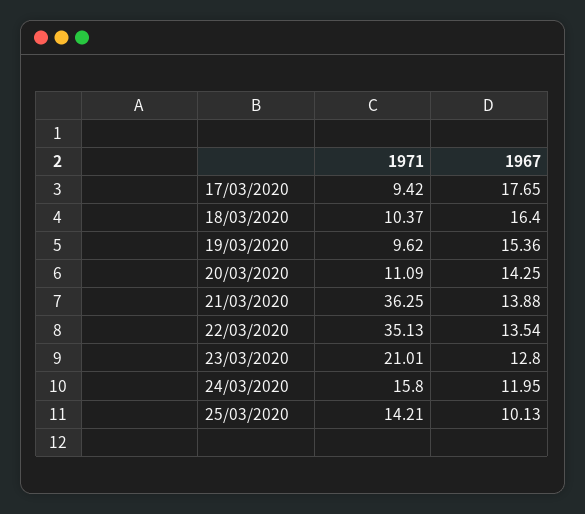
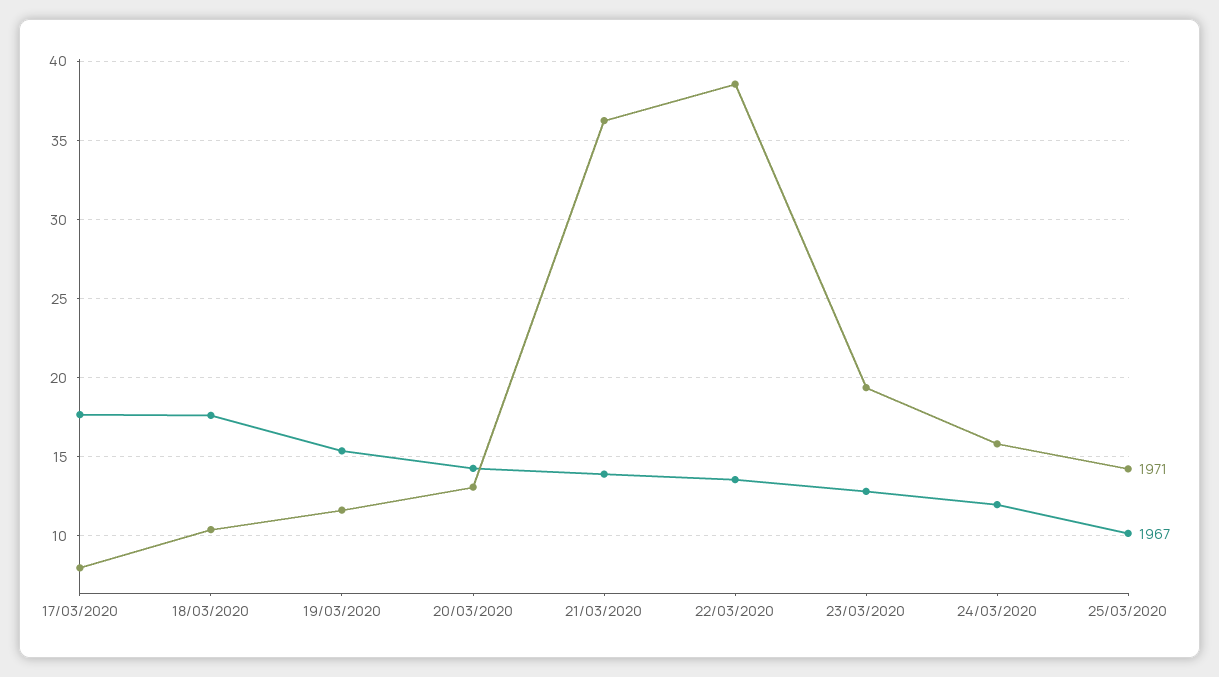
  {
    "1971": {
-     "17/03/2020": 9.42,
+     "17/03/2020": 8,
      "18/03/2020": 10.37,
-     "19/03/2020": 9.62,
+     "19/03/2020": 11.5,
-     "20/03/2020": 11.09,
+     "20/03/2020": 13,
      "21/03/2020": 36.25,
-     "22/03/2020": 35.13,
+     "22/03/2020": 38.5,
-     "23/03/2020": 21.01,
+     "23/03/2020": 19.5,
      "24/03/2020": 15.8,
      "25/03/2020": 14.21
    },
    "1967": {
      "17/03/2020": 17.65,
-     "18/03/2020": 16.4,
+     "18/03/2020": 17.5,
      "19/03/2020": 15.36,
      "20/03/2020": 14.25,
      "21/03/2020": 13.88,
      "22/03/2020": 13.54,
      "23/03/2020": 12.8,
      "24/03/2020": 11.95,
      "25/03/2020": 10.13
    }
  }

